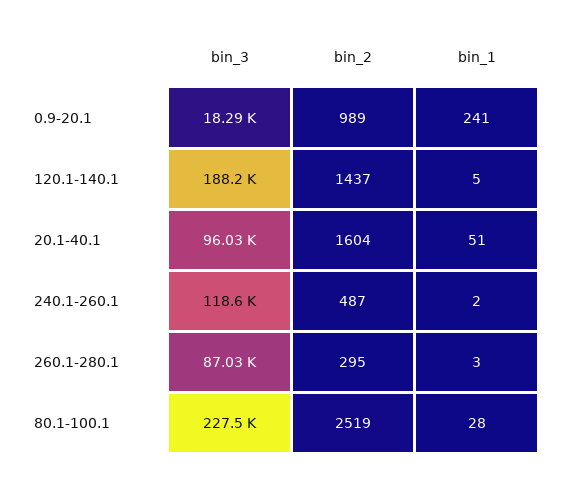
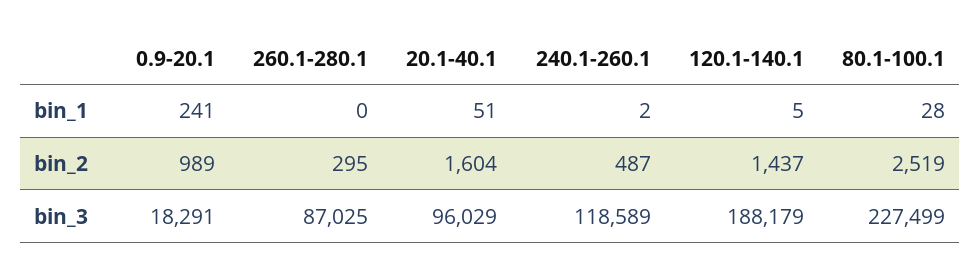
  {
    "bin_3": {
      "0.9-20.1": 18291,
      "120.1-140.1": 188179,
      "20.1-40.1": 96029,
      "240.1-260.1": 118589,
      "260.1-280.1": 87025,
      "80.1-100.1": 227499
    },
    "bin_2": {
      "0.9-20.1": 989,
      "120.1-140.1": 1437,
      "20.1-40.1": 1604,
      "240.1-260.1": 487,
      "260.1-280.1": 295,
      "80.1-100.1": 2519
    },
    "bin_1": {
      "0.9-20.1": 241,
      "120.1-140.1": 5,
      "20.1-40.1": 51,
      "240.1-260.1": 2,
-     "260.1-280.1": 3,
+     "260.1-280.1": 0,
      "80.1-100.1": 28
    }
  }

